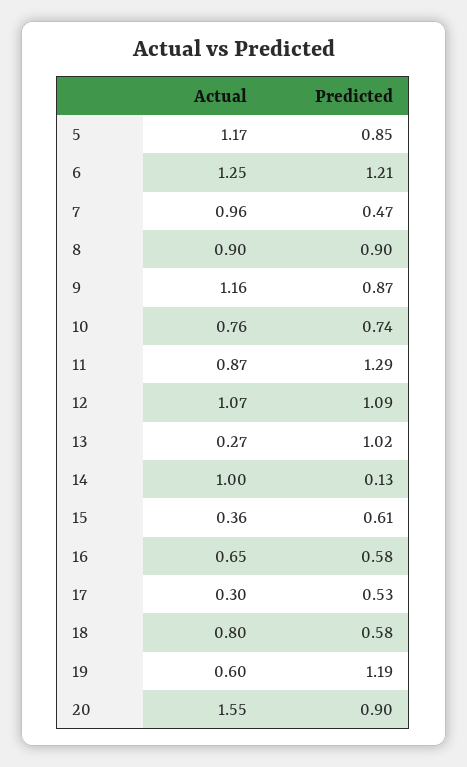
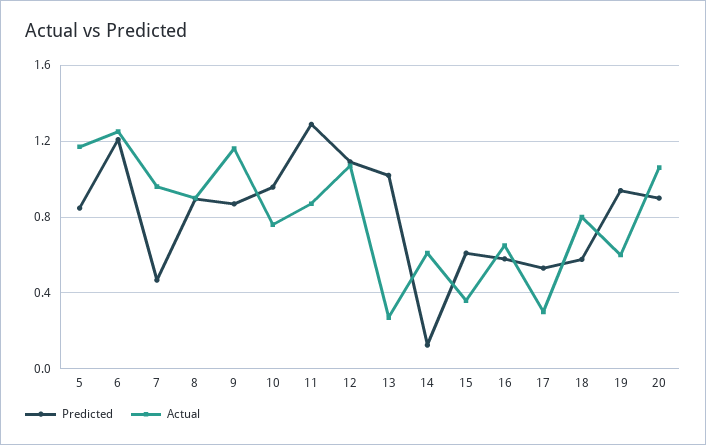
  {
    "Actual": {
      "5": 1.17,
      "6": 1.25,
      "7": 0.96,
      "8": 0.9,
      "9": 1.16,
      "10": 0.76,
      "11": 0.87,
      "12": 1.07,
      "13": 0.27,
-     "14": 1,
+     "14": 0.6,
      "15": 0.36,
      "16": 0.65,
      "17": 0.3,
      "18": 0.8,
      "19": 0.6,
-     "20": 1.55
+     "20": 1.05
    },
    "Predicted": {
      "5": 0.85,
      "6": 1.21,
      "7": 0.47,
      "8": 0.9,
      "9": 0.87,
-     "10": 0.74,
+     "10": 0.95,
      "11": 1.29,
      "12": 1.09,
      "13": 1.02,
      "14": 0.13,
      "15": 0.61,
      "16": 0.58,
      "17": 0.53,
      "18": 0.58,
-     "19": 1.19,
+     "19": 0.95,
      "20": 0.9
    }
  }

